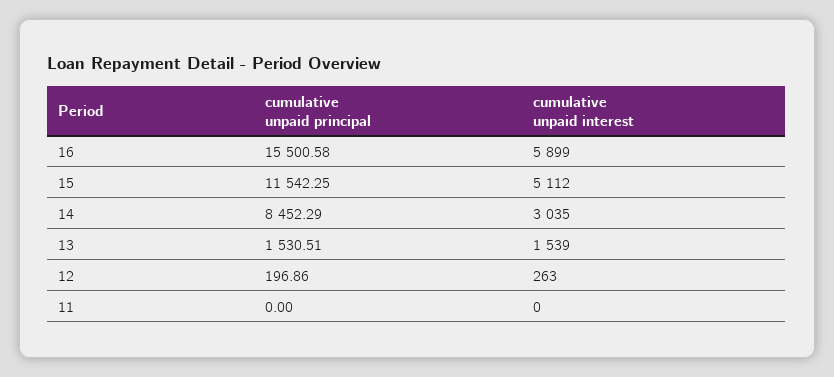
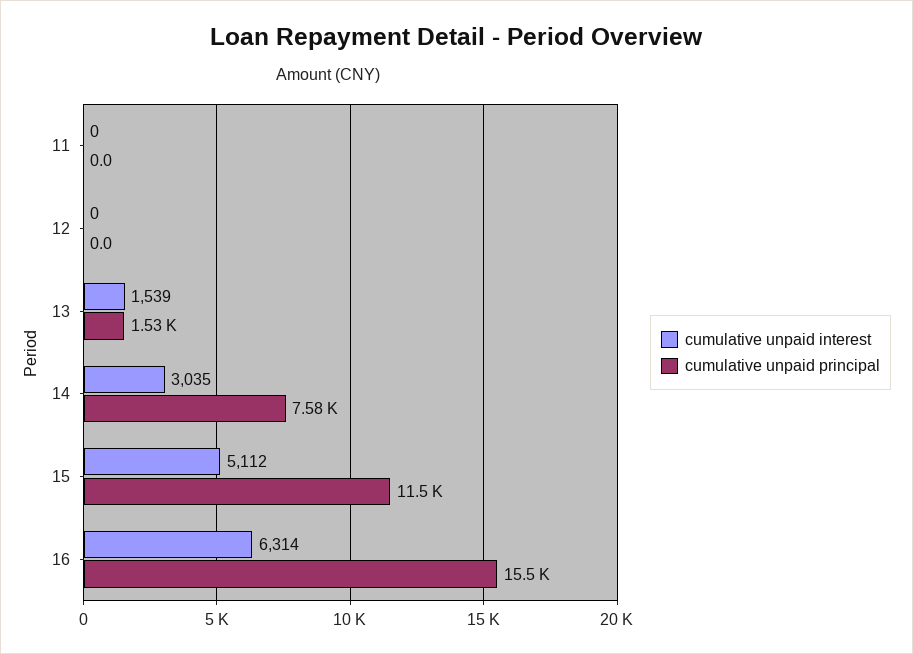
  {
    "cumulative unpaid principal": {
      "16": 15500.58,
      "15": 11542.25,
-     "14": 8452.29,
+     "14": 7580,
      "13": 1530.51,
-     "12": 196.86,
+     "12": 0,
      "11": 0
    },
    "cumulative unpaid interest": {
-     "16": 5899,
+     "16": 6314,
      "15": 5112,
      "14": 3035,
      "13": 1539,
-     "12": 263,
+     "12": 0,
      "11": 0
    }
  }

